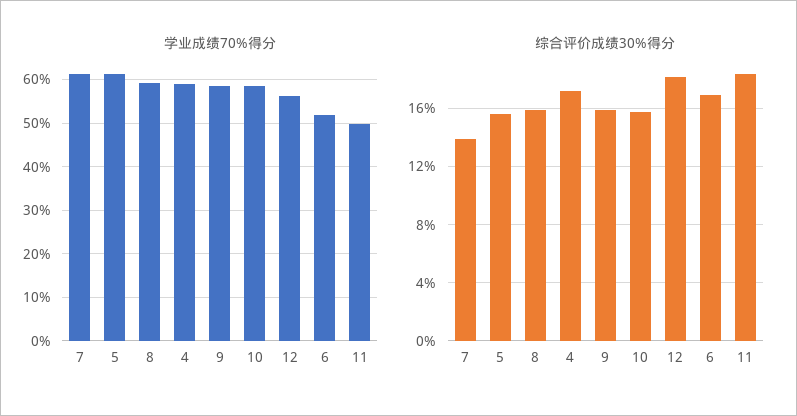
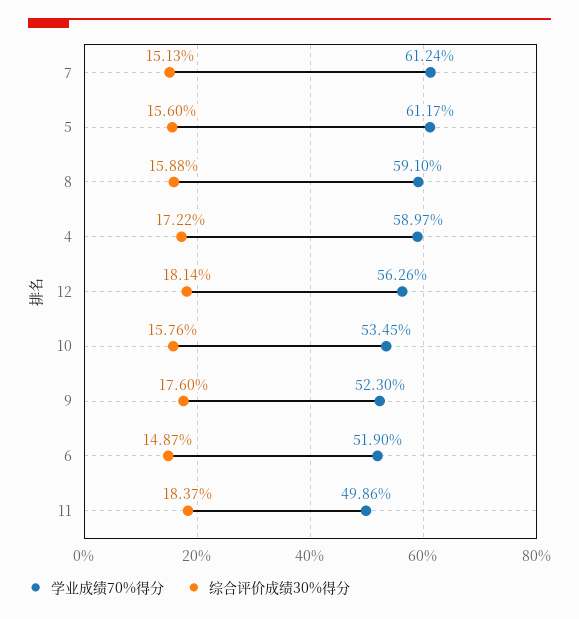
  {
    "学业成绩70%得分": {
      "7": 61.24,
      "5": 61.17,
      "8": 59.1,
      "4": 58.97,
-     "9": 58,
+     "9": 52.3,
-     "10": 58,
+     "10": 53.45,
      "12": 56.26,
      "6": 51.9,
      "11": 49.86
    },
    "综合评价成绩30%得分": {
-     "7": 14,
+     "7": 15.13,
      "5": 15.6,
      "8": 15.88,
      "4": 17.22,
-     "9": 16,
+     "9": 17.6,
      "10": 15.76,
      "12": 18.14,
-     "6": 17,
+     "6": 14.87,
      "11": 18.37
    }
  }

